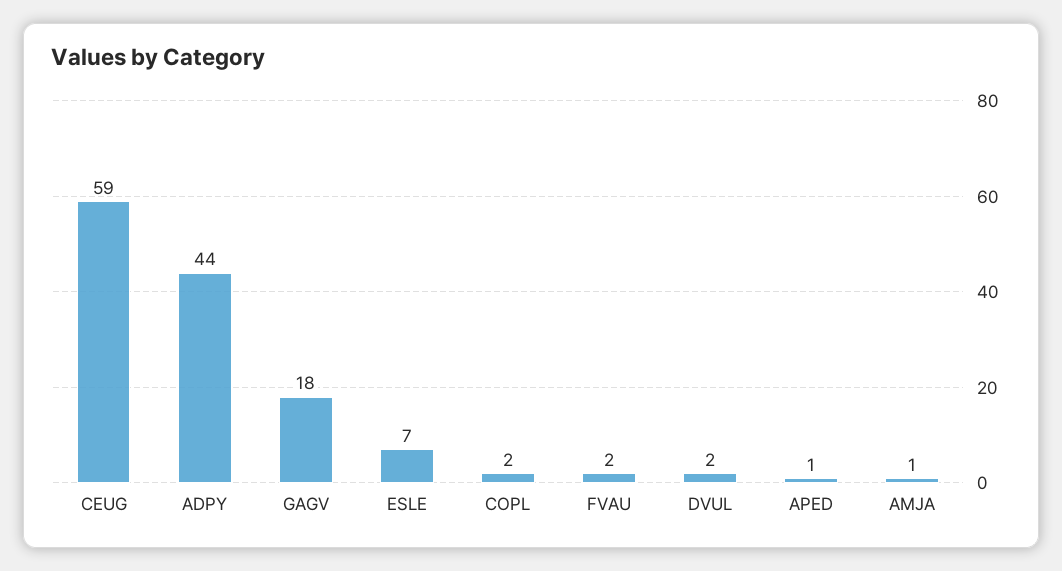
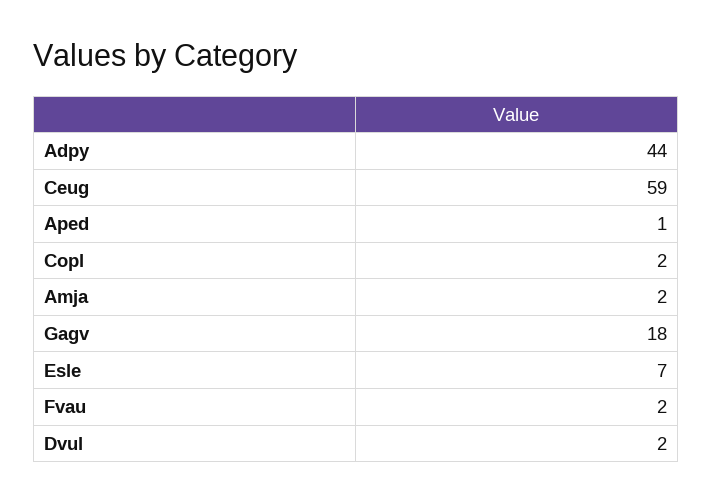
  {
    "CEUG": 59,
    "ADPY": 44,
    "GAGV": 18,
    "ESLE": 7,
    "COPL": 2,
    "FVAU": 2,
    "DVUL": 2,
    "APED": 1,
-   "AMJA": 1
+   "AMJA": 2
  }

